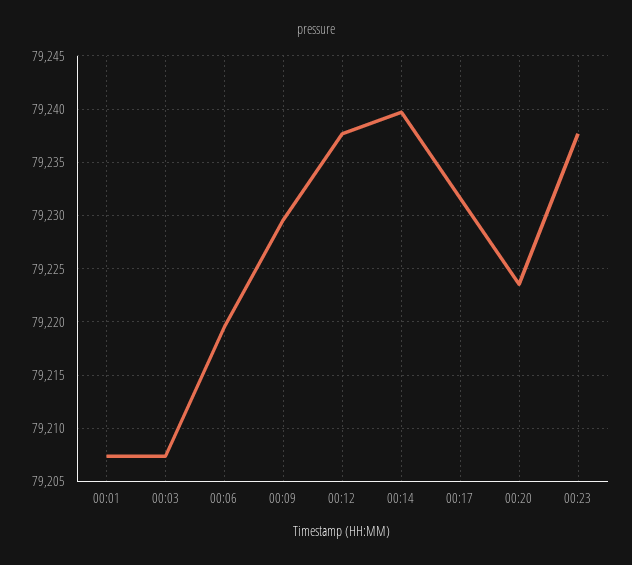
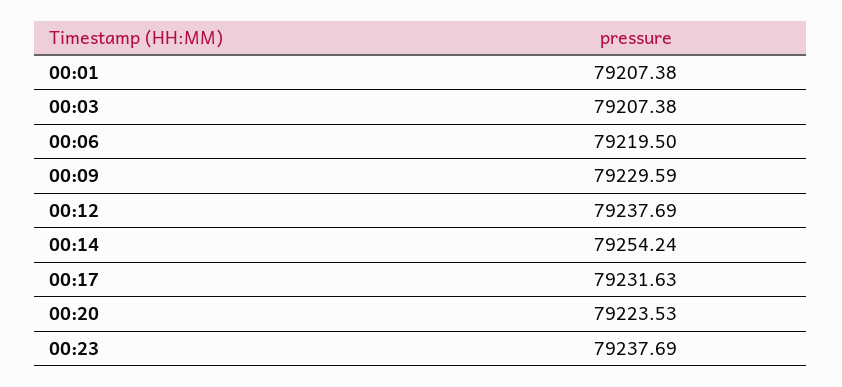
  {
    "00:01": 79207.38,
    "00:03": 79207.38,
    "00:06": 79219.5,
    "00:09": 79229.59,
    "00:12": 79237.69,
-   "00:14": 79240,
+   "00:14": 79254.24,
    "00:17": 79231.63,
    "00:20": 79223.53,
    "00:23": 79237.69
  }

